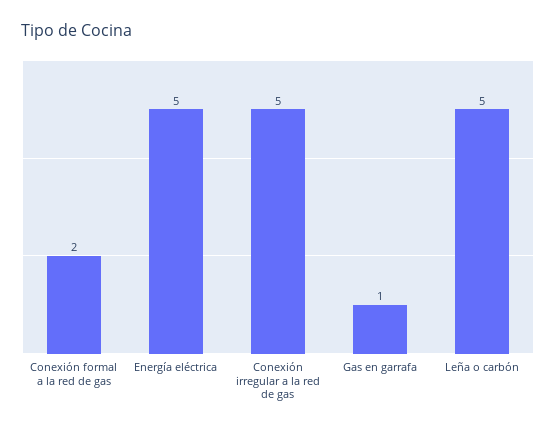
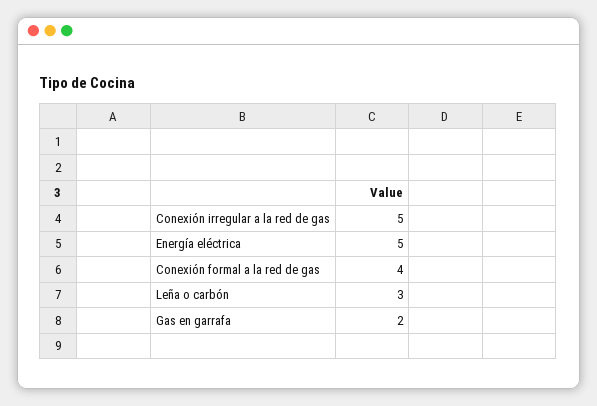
  {
-   "Conexión formal a la red de gas": 2,
+   "Conexión formal a la red de gas": 4,
    "Energía eléctrica": 5,
    "Conexión irregular a la red de gas": 5,
-   "Gas en garrafa": 1,
+   "Gas en garrafa": 2,
-   "Leña o carbón": 5
+   "Leña o carbón": 3
  }

